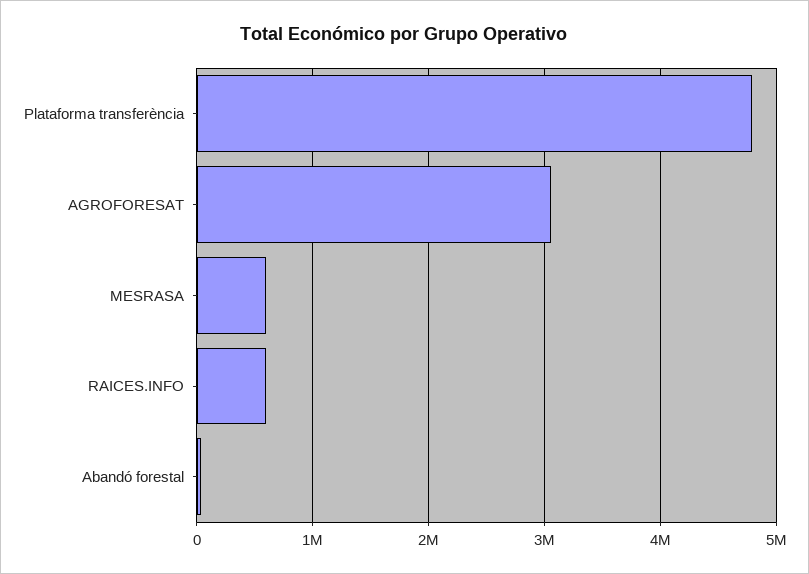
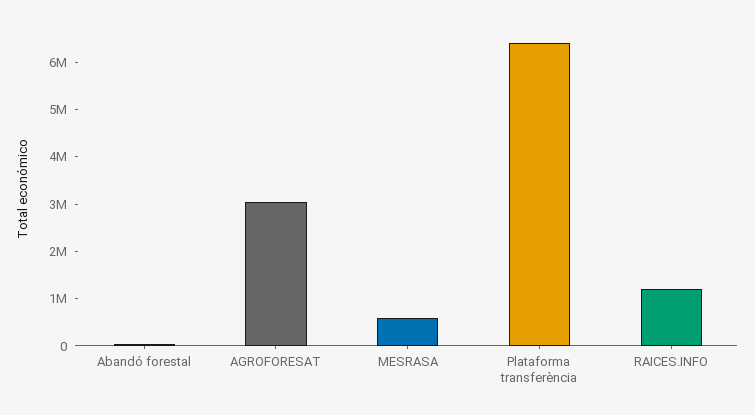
  {
-   "Plataforma transferència": 4800000,
+   "Plataforma transferència": 6400000,
    "AGROFORESAT": 3100000,
    "MESRASA": 600000,
-   "RAICES.INFO": 600000,
+   "RAICES.INFO": 1200000,
    "Abandó forestal": 0
  }

